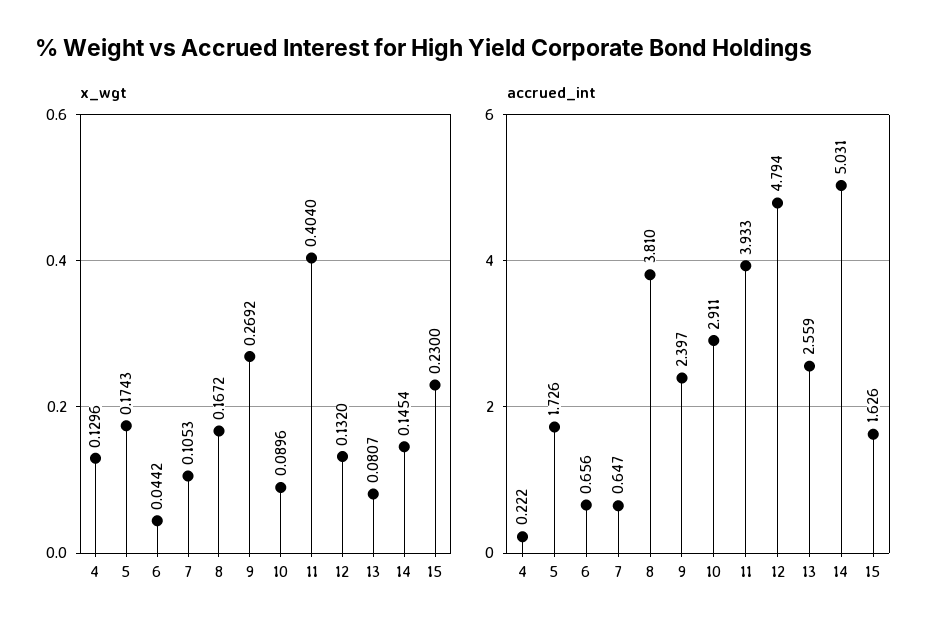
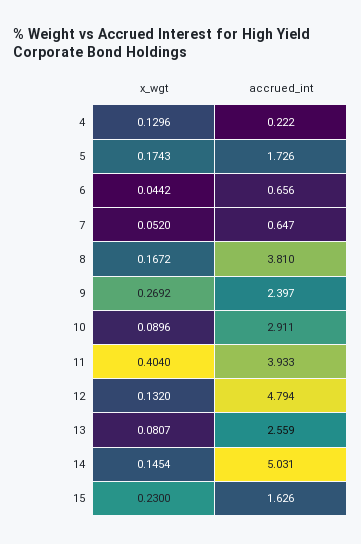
  {
    "x_wgt": {
      "4": 0.1296,
      "5": 0.1743,
      "6": 0.0442,
-     "7": 0.1053,
+     "7": 0.052,
      "8": 0.1672,
      "9": 0.2692,
      "10": 0.0896,
      "11": 0.404,
      "12": 0.132,
      "13": 0.0807,
      "14": 0.1454,
      "15": 0.23
    },
    "accrued_int": {
      "4": 0.222,
      "5": 1.726,
      "6": 0.656,
      "7": 0.647,
      "8": 3.81,
      "9": 2.397,
      "10": 2.911,
      "11": 3.933,
      "12": 4.794,
      "13": 2.559,
      "14": 5.031,
      "15": 1.626
    }
  }

